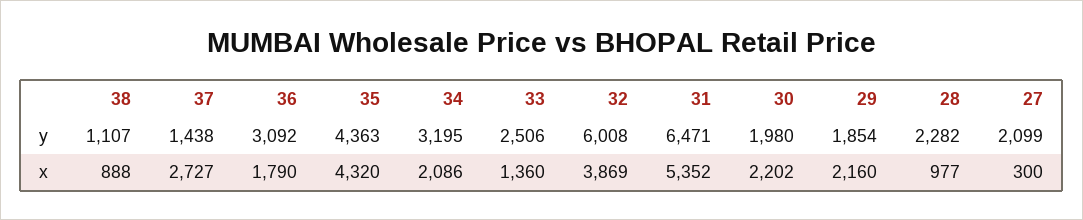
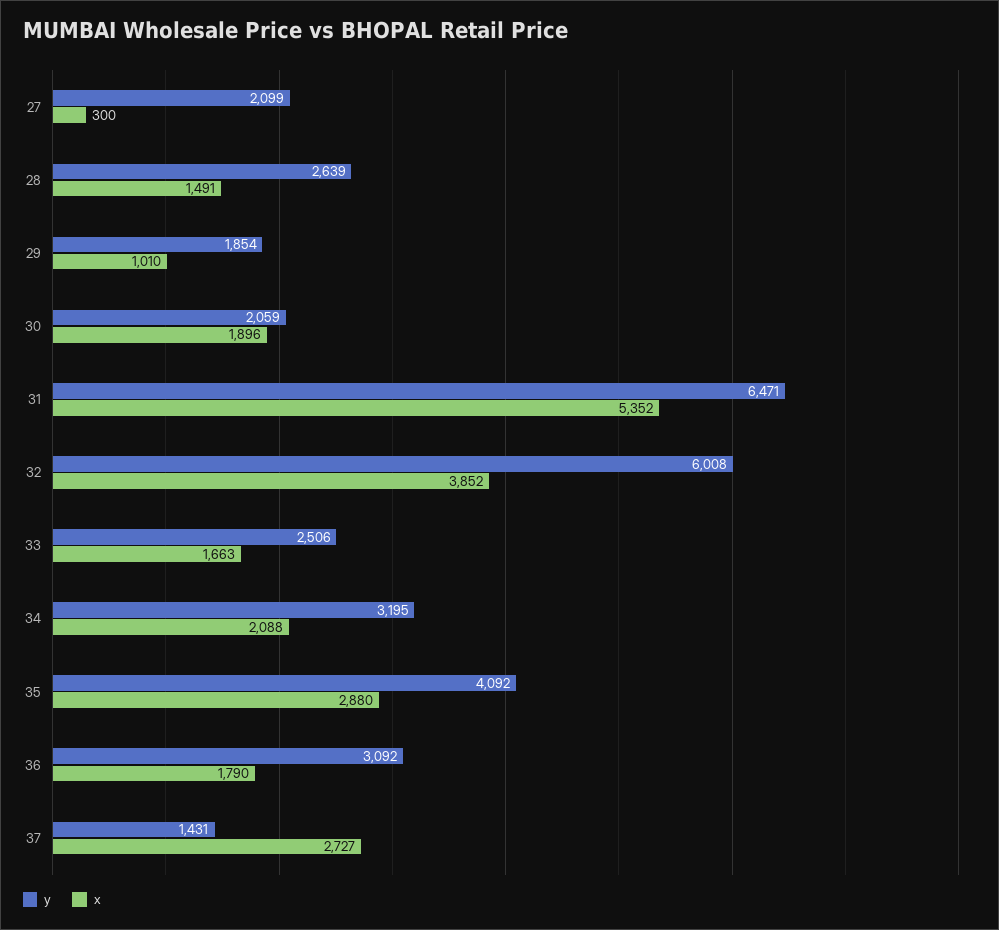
  {
    "y": {
-     "38": 1107,
-     "37": 1438,
+     "37": 1431,
      "36": 3092,
-     "35": 4363,
+     "35": 4092,
      "34": 3195,
      "33": 2506,
      "32": 6008,
      "31": 6471,
-     "30": 1980,
+     "30": 2059,
      "29": 1854,
-     "28": 2282,
+     "28": 2639,
      "27": 2099
    },
    "x": {
-     "38": 888,
      "37": 2727,
      "36": 1790,
-     "35": 4320,
+     "35": 2880,
-     "34": 2086,
+     "34": 2088,
-     "33": 1360,
+     "33": 1663,
-     "32": 3869,
+     "32": 3852,
      "31": 5352,
-     "30": 2202,
+     "30": 1896,
-     "29": 2160,
+     "29": 1010,
-     "28": 977,
+     "28": 1491,
      "27": 300
    }
  }

